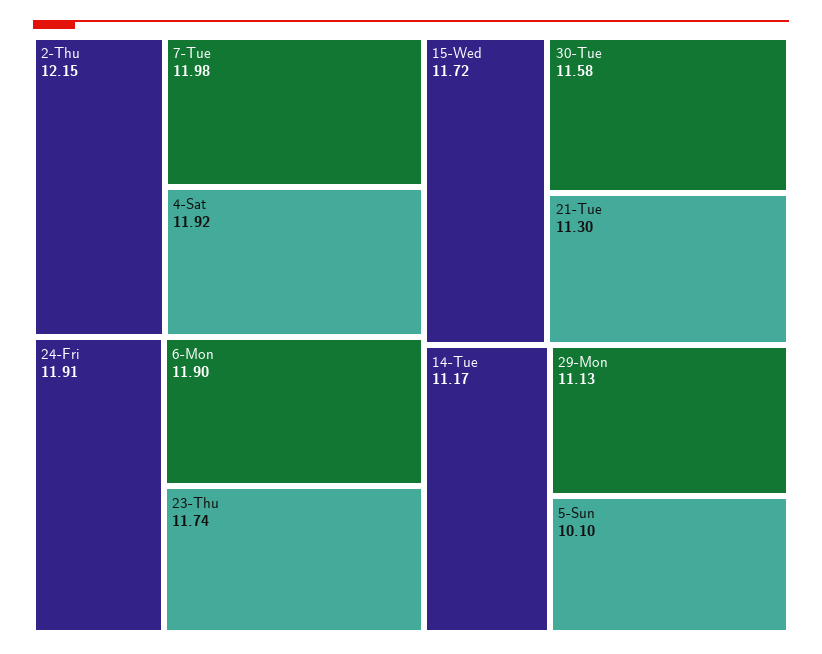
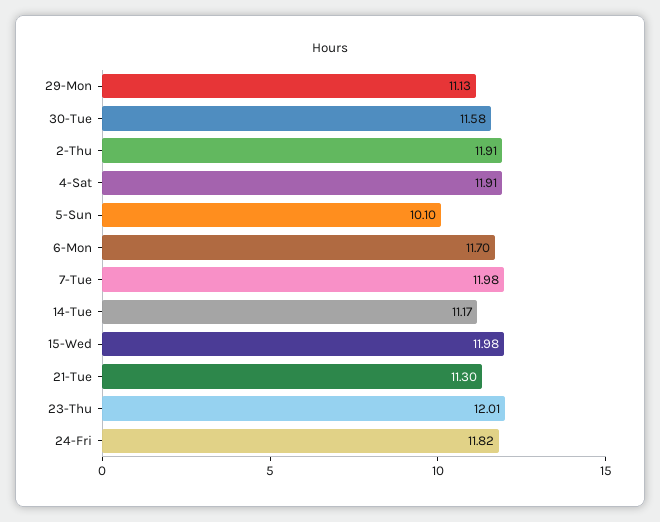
  {
-   "2-Thu": 12.15,
+   "2-Thu": 11.91,
    "7-Tue": 11.98,
-   "4-Sat": 11.92,
+   "4-Sat": 11.91,
-   "24-Fri": 11.91,
+   "24-Fri": 11.82,
-   "6-Mon": 11.9,
+   "6-Mon": 11.7,
-   "23-Thu": 11.74,
+   "23-Thu": 12.01,
-   "15-Wed": 11.72,
+   "15-Wed": 11.98,
    "30-Tue": 11.58,
    "21-Tue": 11.3,
    "14-Tue": 11.17,
    "29-Mon": 11.13,
    "5-Sun": 10.1
  }

